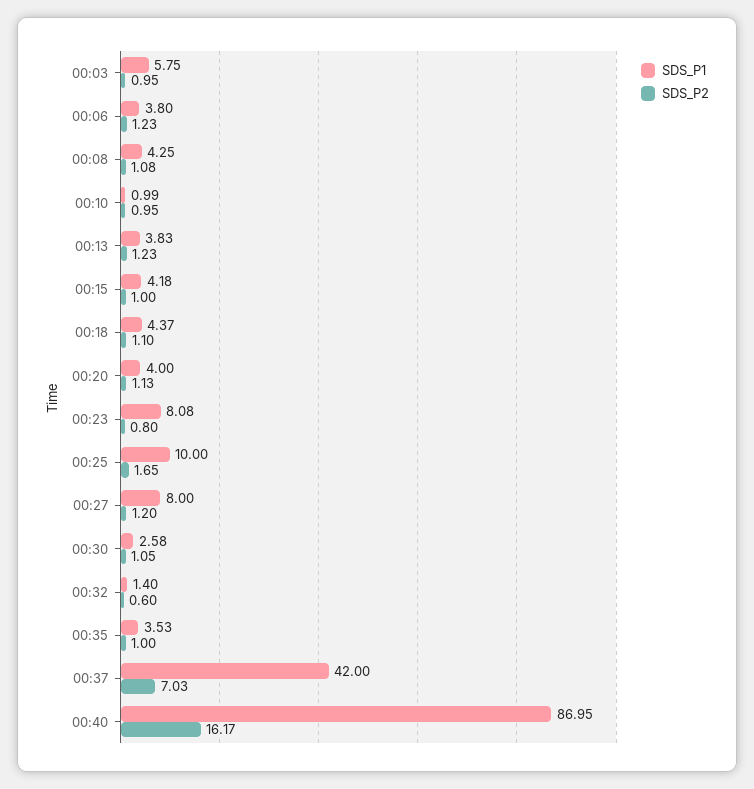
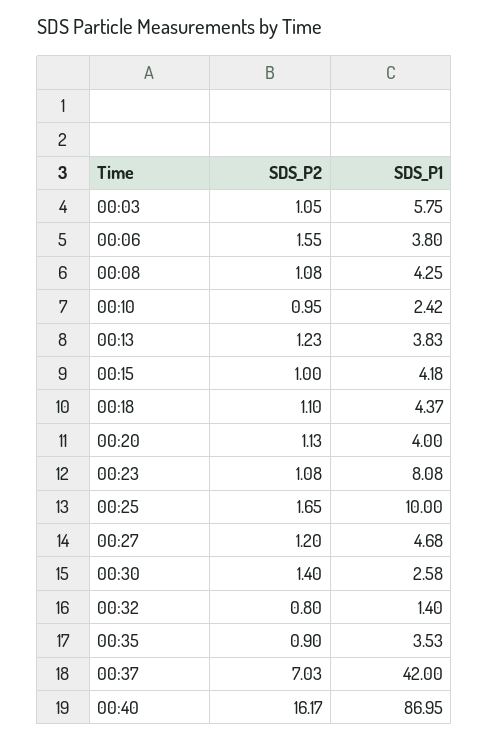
  {
    "SDS_P1": {
      "00:03": 5.75,
      "00:06": 3.8,
      "00:08": 4.25,
-     "00:10": 0.99,
+     "00:10": 2.42,
      "00:13": 3.83,
      "00:15": 4.18,
      "00:18": 4.37,
      "00:20": 4,
      "00:23": 8.08,
      "00:25": 10,
-     "00:27": 8,
+     "00:27": 4.68,
      "00:30": 2.58,
      "00:32": 1.4,
      "00:35": 3.53,
      "00:37": 42,
      "00:40": 86.95
    },
    "SDS_P2": {
-     "00:03": 0.95,
+     "00:03": 1.05,
-     "00:06": 1.23,
+     "00:06": 1.55,
      "00:08": 1.08,
      "00:10": 0.95,
      "00:13": 1.23,
      "00:15": 1,
      "00:18": 1.1,
      "00:20": 1.13,
-     "00:23": 0.8,
+     "00:23": 1.08,
      "00:25": 1.65,
      "00:27": 1.2,
-     "00:30": 1.05,
+     "00:30": 1.4,
-     "00:32": 0.6,
+     "00:32": 0.8,
-     "00:35": 1,
+     "00:35": 0.9,
      "00:37": 7.03,
      "00:40": 16.17
    }
  }

